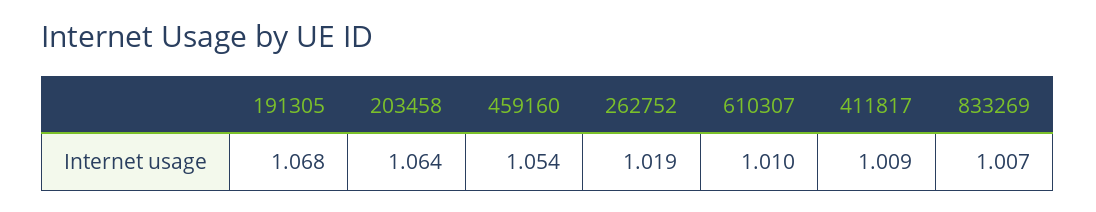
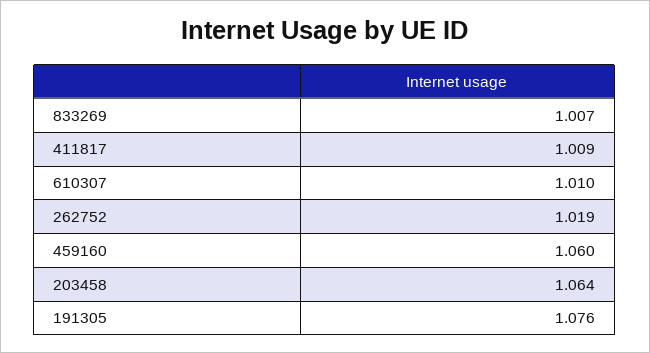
  {
-   "191305": 1.068,
+   "191305": 1.076,
    "203458": 1.064,
-   "459160": 1.054,
+   "459160": 1.06,
    "262752": 1.019,
    "610307": 1.01,
    "411817": 1.009,
    "833269": 1.007
  }

